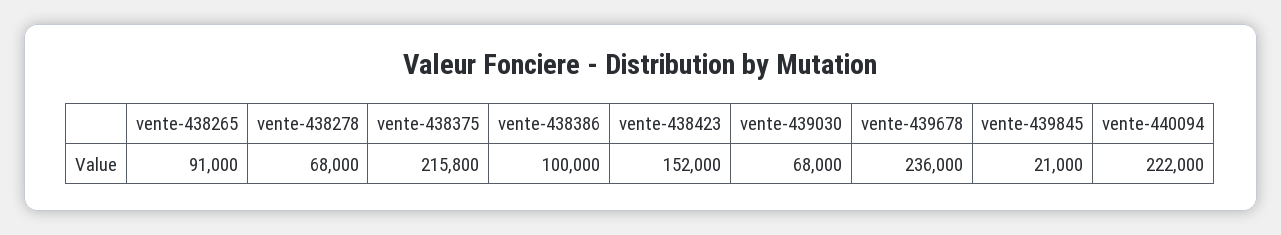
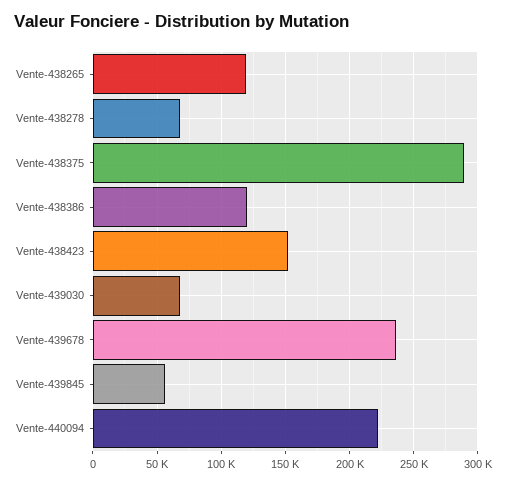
  {
-   "vente-438265": 91000,
+   "vente-438265": 120000,
    "vente-438278": 68000,
-   "vente-438375": 215800,
+   "vente-438375": 290000,
-   "vente-438386": 100000,
+   "vente-438386": 120000,
    "vente-438423": 152000,
    "vente-439030": 68000,
    "vente-439678": 236000,
-   "vente-439845": 21000,
+   "vente-439845": 55000,
    "vente-440094": 222000
  }

